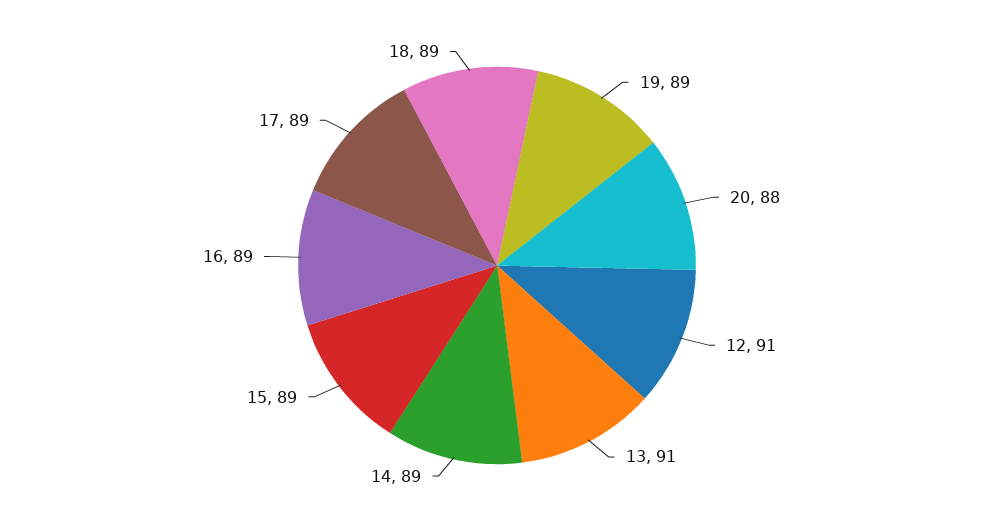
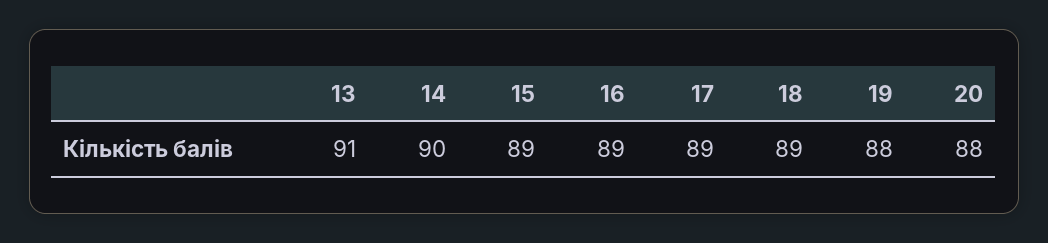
  {
-   "19": 89,
+   "19": 88,
    "20": 88,
-   "12": 91,
    "13": 91,
-   "14": 89,
+   "14": 90,
    "15": 89,
    "16": 89,
    "17": 89,
    "18": 89
  }

